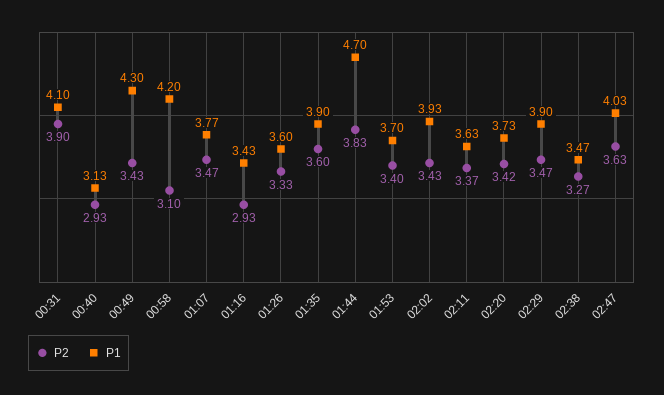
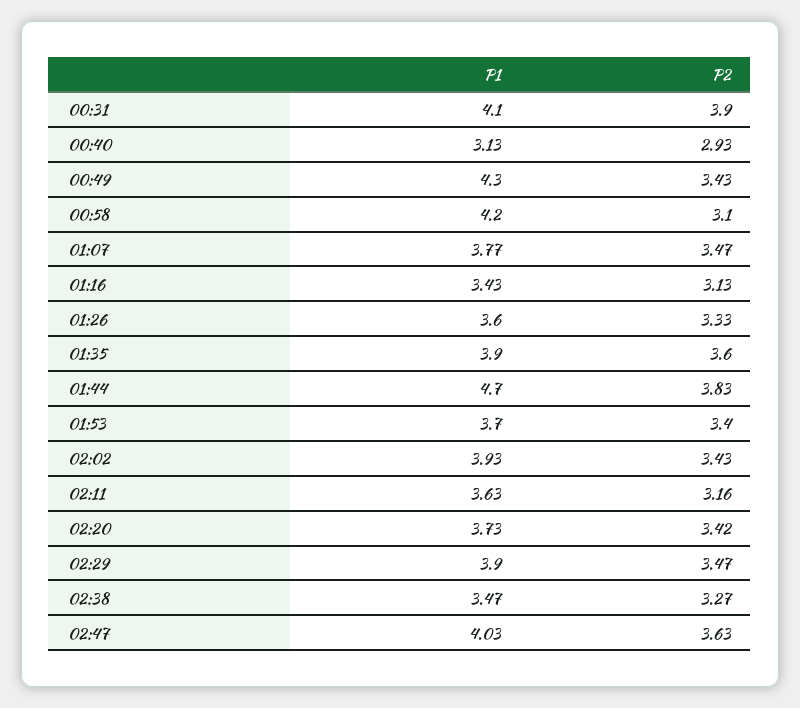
  {
    "P2": {
      "00:31": 3.9,
      "00:40": 2.93,
      "00:49": 3.43,
      "00:58": 3.1,
      "01:07": 3.47,
-     "01:16": 2.93,
+     "01:16": 3.13,
      "01:26": 3.33,
      "01:35": 3.6,
      "01:44": 3.83,
      "01:53": 3.4,
      "02:02": 3.43,
-     "02:11": 3.37,
+     "02:11": 3.16,
      "02:20": 3.42,
      "02:29": 3.47,
      "02:38": 3.27,
      "02:47": 3.63
    },
    "P1": {
      "00:31": 4.1,
      "00:40": 3.13,
      "00:49": 4.3,
      "00:58": 4.2,
      "01:07": 3.77,
      "01:16": 3.43,
      "01:26": 3.6,
      "01:35": 3.9,
      "01:44": 4.7,
      "01:53": 3.7,
      "02:02": 3.93,
      "02:11": 3.63,
      "02:20": 3.73,
      "02:29": 3.9,
      "02:38": 3.47,
      "02:47": 4.03
    }
  }

